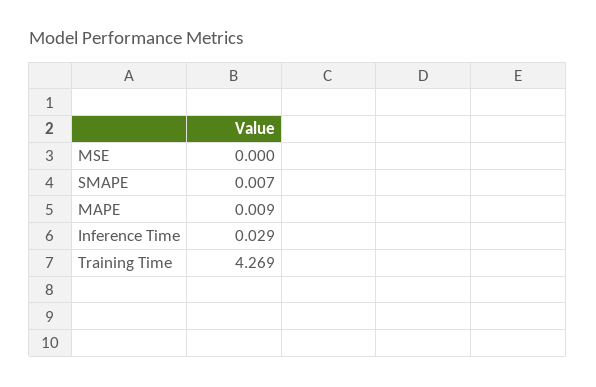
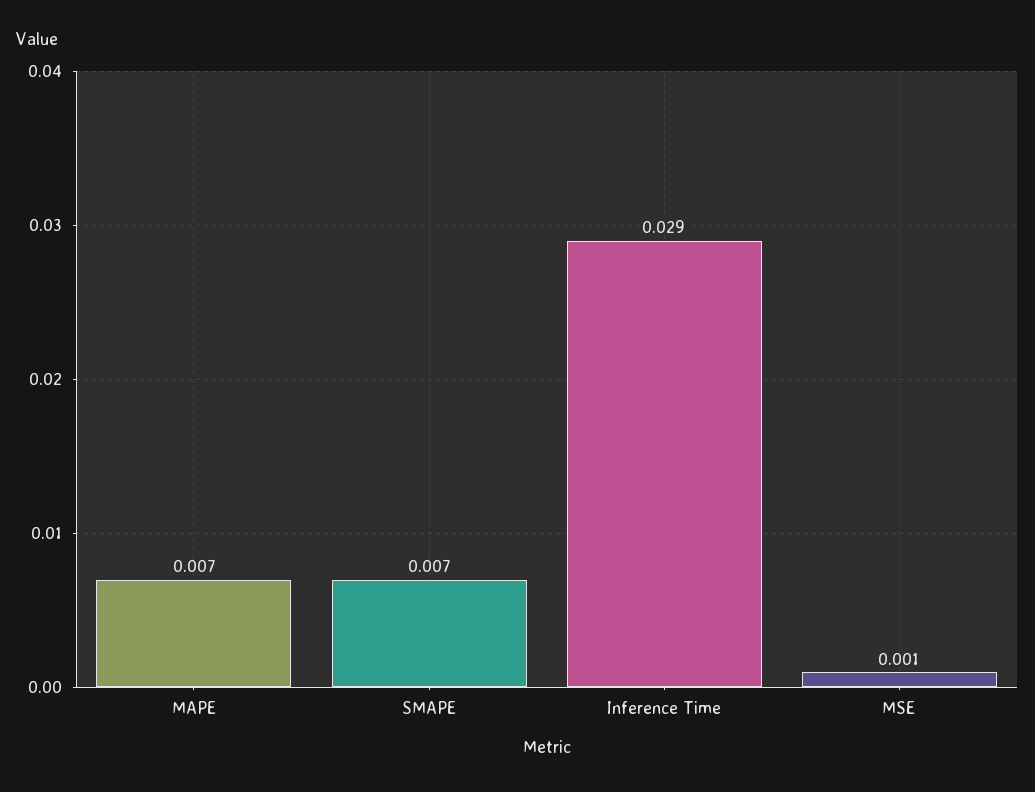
  {
-   "MSE": 0,
+   "MSE": 0.001,
    "SMAPE": 0.007,
-   "MAPE": 0.009,
+   "MAPE": 0.007,
-   "Inference Time": 0.029,
+   "Inference Time": 0.029
-   "Training Time": 4.269
  }

